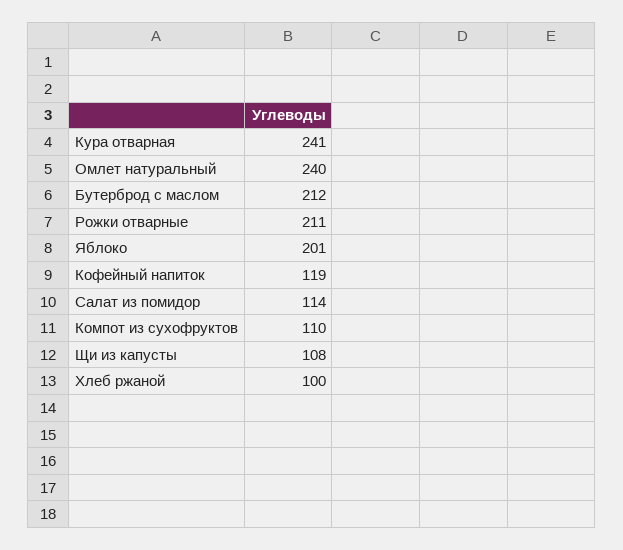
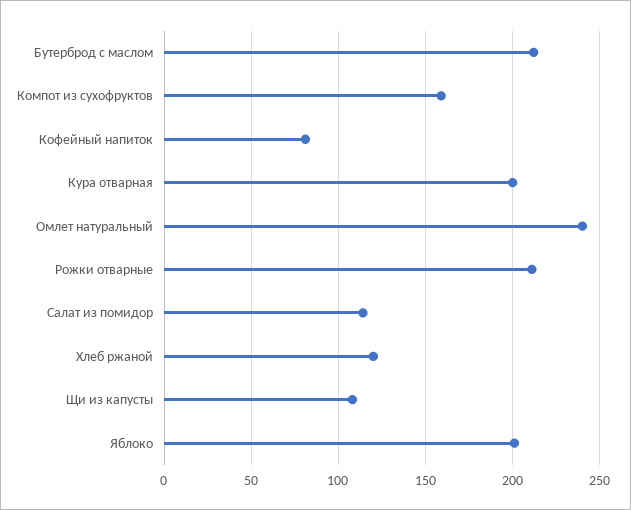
  {
-   "Кура отварная": 241,
+   "Кура отварная": 200,
    "Омлет натуральный": 240,
    "Бутерброд с маслом": 212,
    "Рожки отварные": 211,
    "Яблоко": 201,
-   "Кофейный напиток": 119,
+   "Кофейный напиток": 80,
    "Салат из помидор": 114,
-   "Компот из сухофруктов": 110,
+   "Компот из сухофруктов": 160,
    "Щи из капусты": 108,
-   "Хлеб ржаной": 100
+   "Хлеб ржаной": 120
  }

